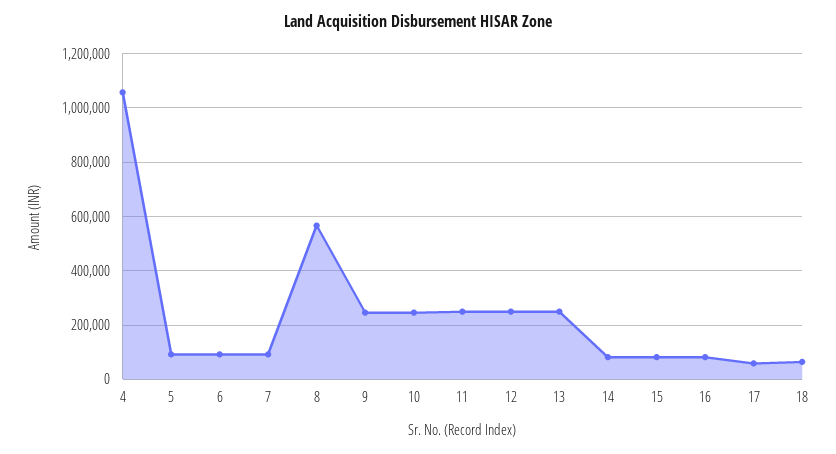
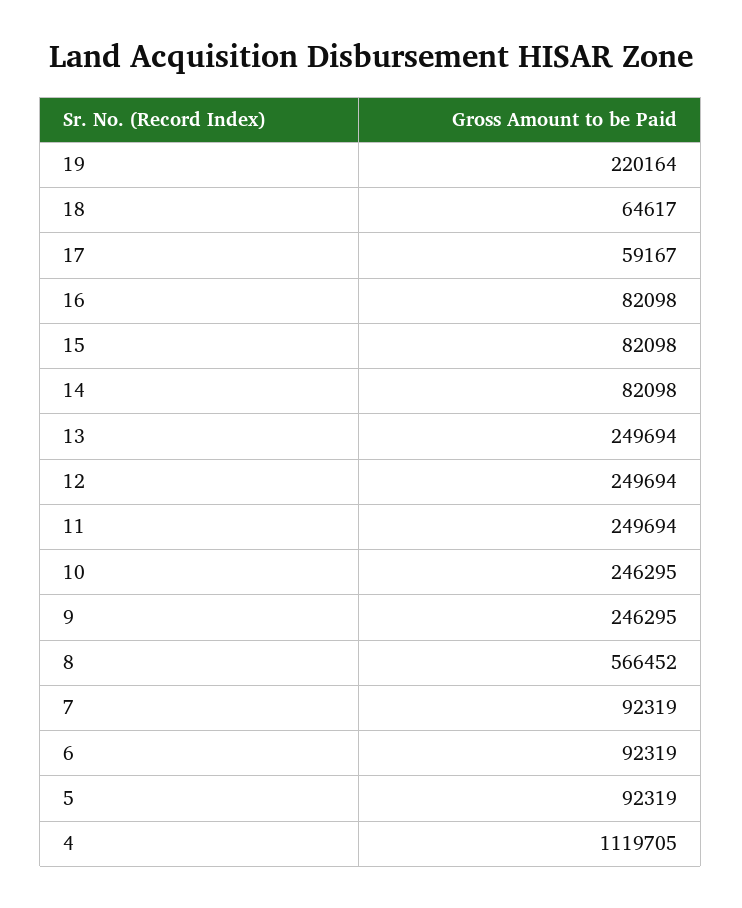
  {
-   "4": 1050000,
+   "4": 1119705,
    "5": 92319,
    "6": 92319,
    "7": 92319,
    "8": 566452,
    "9": 246295,
    "10": 246295,
    "11": 249694,
    "12": 249694,
    "13": 249694,
    "14": 82098,
    "15": 82098,
    "16": 82098,
    "17": 59167,
-   "18": 64617
+   "18": 64617,
+   "19": 220164
  }

